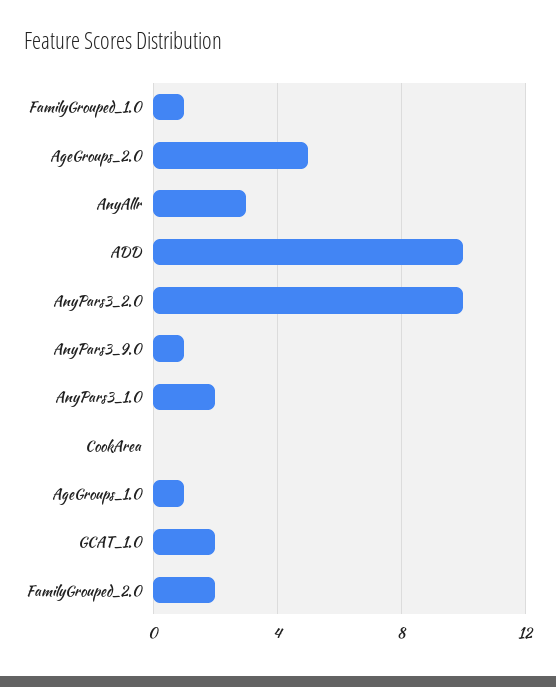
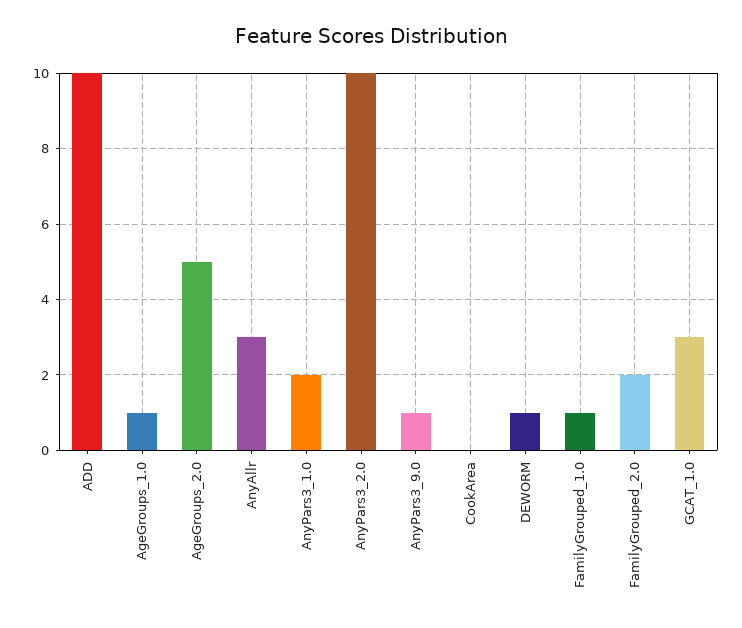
  {
    "FamilyGrouped_1.0": 1,
    "AgeGroups_2.0": 5,
    "AnyAllr": 3,
    "ADD": 10,
    "AnyPars3_2.0": 10,
    "AnyPars3_9.0": 1,
    "AnyPars3_1.0": 2,
    "CookArea": 0,
    "AgeGroups_1.0": 1,
-   "GCAT_1.0": 2,
+   "GCAT_1.0": 3,
-   "FamilyGrouped_2.0": 2
+   "FamilyGrouped_2.0": 2,
+   "DEWORM": 1
  }

